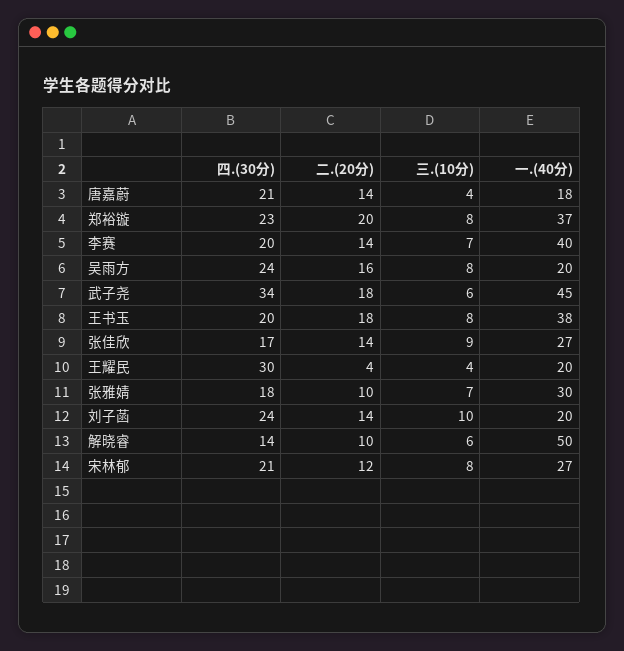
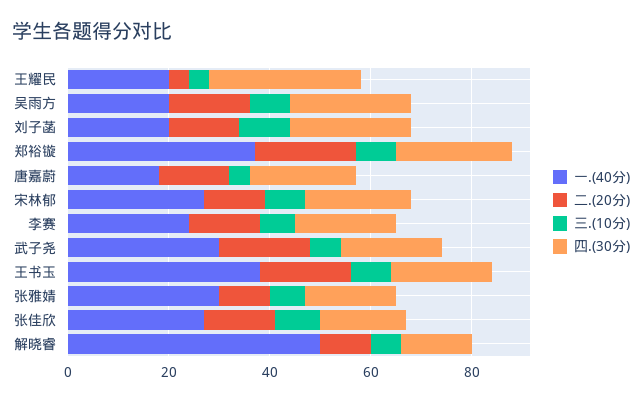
  {
    "四.(30分)": {
      "唐嘉蔚": 21,
      "郑裕镟": 23,
      "李赛": 20,
      "吴雨方": 24,
-     "武子尧": 34,
+     "武子尧": 20,
      "王书玉": 20,
      "张佳欣": 17,
      "王耀民": 30,
      "张雅婧": 18,
      "刘子菡": 24,
      "解晓睿": 14,
      "宋林郁": 21
    },
    "二.(20分)": {
      "唐嘉蔚": 14,
      "郑裕镟": 20,
      "李赛": 14,
      "吴雨方": 16,
      "武子尧": 18,
      "王书玉": 18,
      "张佳欣": 14,
      "王耀民": 4,
      "张雅婧": 10,
      "刘子菡": 14,
      "解晓睿": 10,
      "宋林郁": 12
    },
    "三.(10分)": {
      "唐嘉蔚": 4,
      "郑裕镟": 8,
      "李赛": 7,
      "吴雨方": 8,
      "武子尧": 6,
      "王书玉": 8,
      "张佳欣": 9,
      "王耀民": 4,
      "张雅婧": 7,
      "刘子菡": 10,
      "解晓睿": 6,
      "宋林郁": 8
    },
    "一.(40分)": {
      "唐嘉蔚": 18,
      "郑裕镟": 37,
-     "李赛": 40,
+     "李赛": 25,
      "吴雨方": 20,
-     "武子尧": 45,
+     "武子尧": 30,
      "王书玉": 38,
      "张佳欣": 27,
      "王耀民": 20,
      "张雅婧": 30,
      "刘子菡": 20,
      "解晓睿": 50,
      "宋林郁": 27
    }
  }

